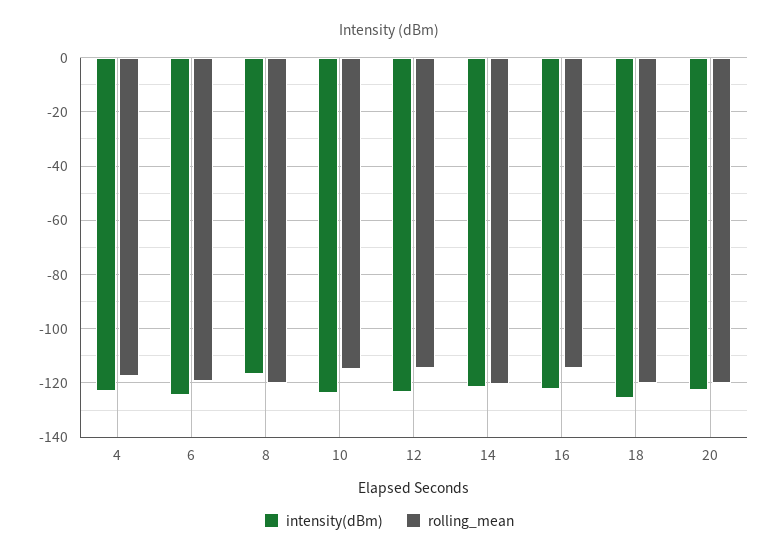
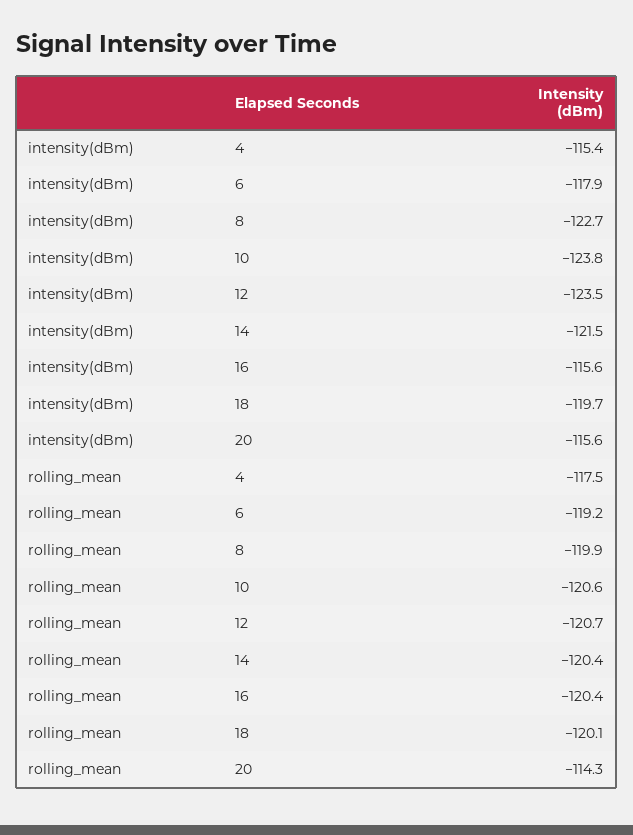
  {
    "intensity(dBm)": {
-     "4": -122.5,
+     "4": -115.4,
-     "6": -125,
+     "6": -117.9,
-     "8": -117.5,
+     "8": -122.7,
      "10": -123.8,
      "12": -123.5,
      "14": -121.5,
-     "16": -122.5,
+     "16": -115.6,
-     "18": -125,
+     "18": -119.7,
-     "20": -122.5
+     "20": -115.6
    },
    "rolling_mean": {
      "4": -117.5,
      "6": -119.2,
      "8": -119.9,
-     "10": -115,
+     "10": -120.6,
-     "12": -115,
+     "12": -120.7,
      "14": -120.4,
-     "16": -115,
+     "16": -120.4,
      "18": -120.1,
-     "20": -120
+     "20": -114.3
    }
  }

